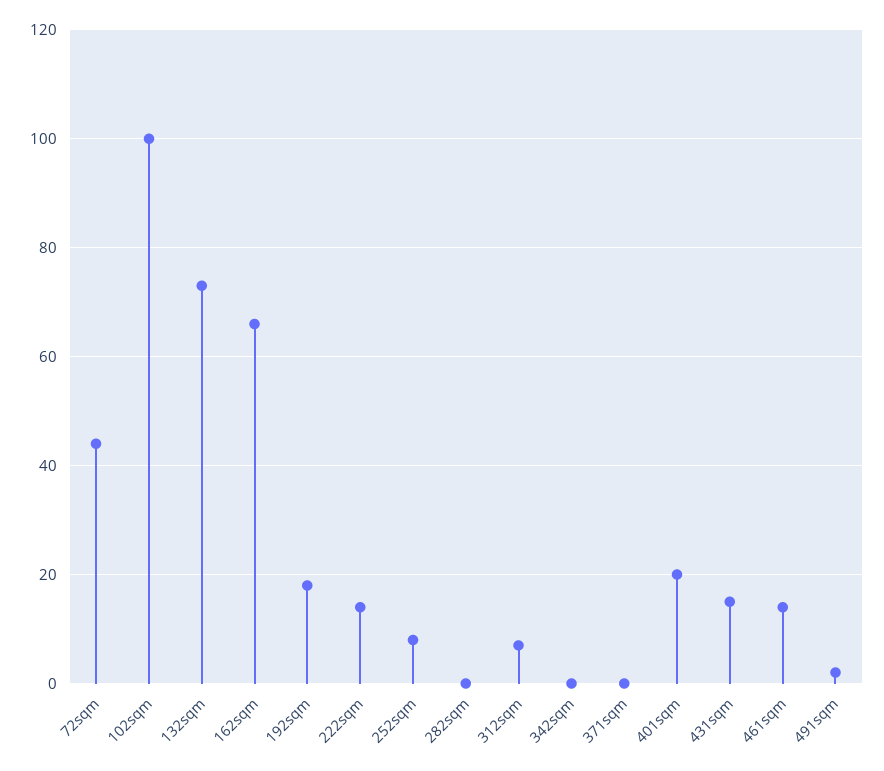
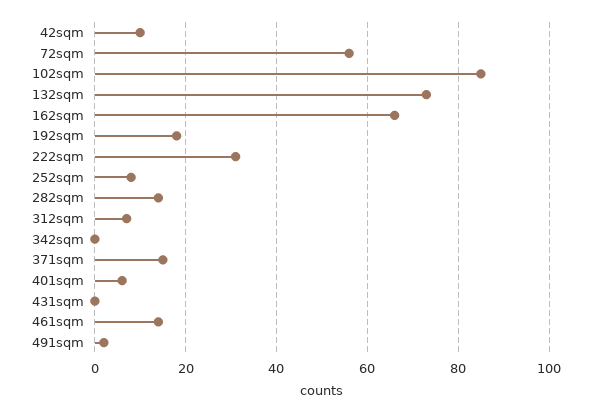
  {
-   "72sqm": 45,
+   "72sqm": 55,
-   "102sqm": 100,
+   "102sqm": 85,
    "132sqm": 75,
    "162sqm": 65,
    "192sqm": 20,
-   "222sqm": 15,
+   "222sqm": 30,
    "252sqm": 10,
-   "282sqm": 0,
+   "282sqm": 15,
    "312sqm": 5,
    "342sqm": 0,
-   "371sqm": 0,
+   "371sqm": 15,
-   "401sqm": 20,
+   "401sqm": 5,
-   "431sqm": 15,
+   "431sqm": 0,
    "461sqm": 15,
-   "491sqm": 0
+   "491sqm": 0,
+   "42sqm": 10
  }

